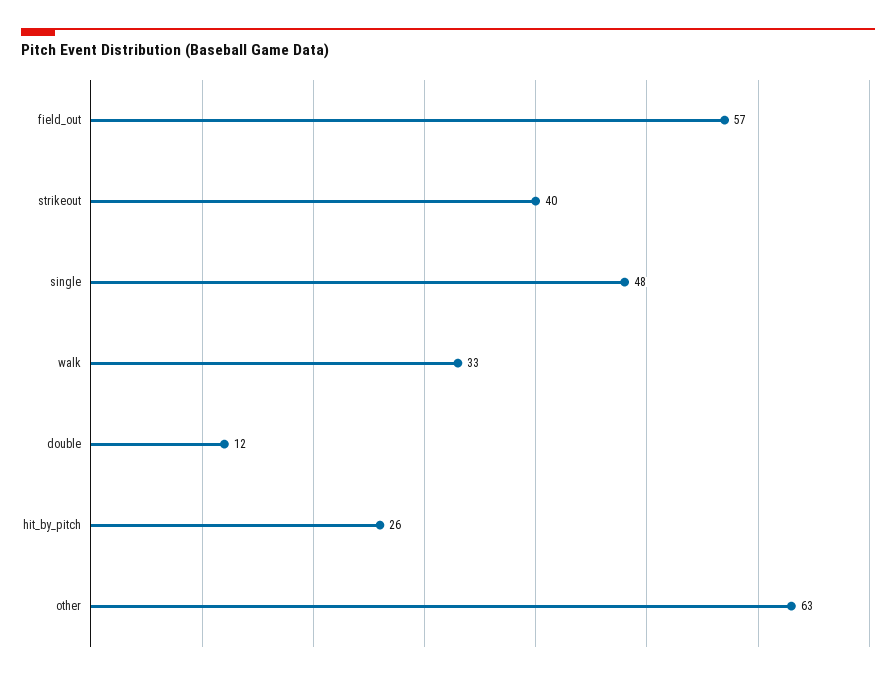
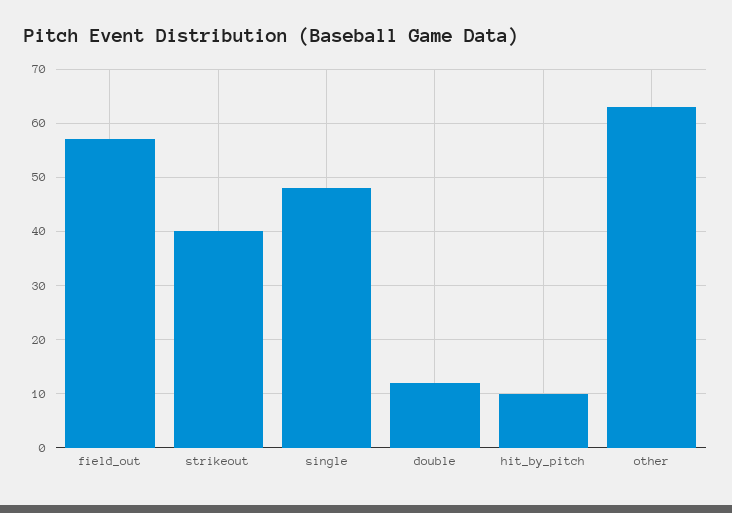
  {
    "field_out": 57,
    "strikeout": 40,
    "single": 48,
-   "walk": 33,
    "double": 12,
-   "hit_by_pitch": 26,
+   "hit_by_pitch": 10,
    "other": 63
  }

